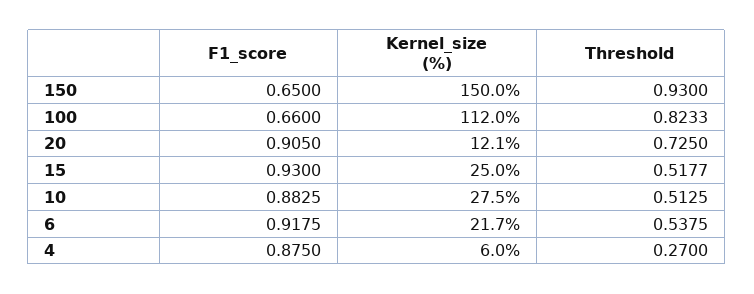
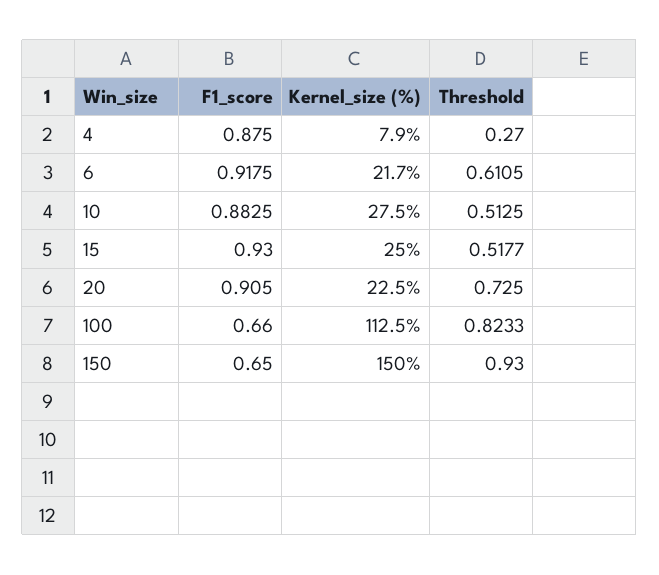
  {
    "F1_score": {
      "150": 0.65,
      "100": 0.66,
      "20": 0.905,
      "15": 0.93,
      "10": 0.8825,
      "6": 0.9175,
      "4": 0.875
    },
    "Kernel_size (%)": {
      "150": 150,
-     "100": 112,
+     "100": 112.5,
-     "20": 12.1,
+     "20": 22.5,
      "15": 25,
      "10": 27.5,
      "6": 21.7,
-     "4": 6
+     "4": 7.9
    },
    "Threshold": {
      "150": 0.93,
      "100": 0.8233,
      "20": 0.725,
      "15": 0.5177,
      "10": 0.5125,
-     "6": 0.5375,
+     "6": 0.6105,
      "4": 0.27
    }
  }

